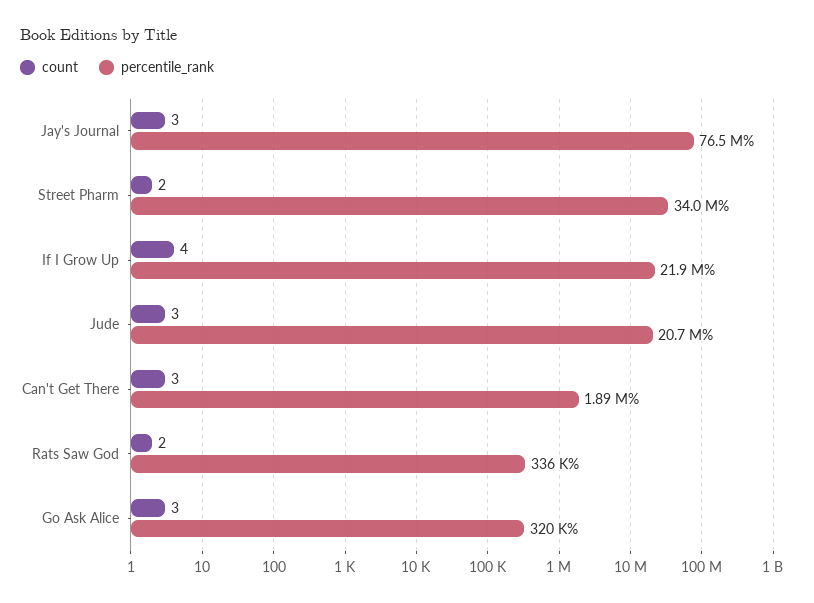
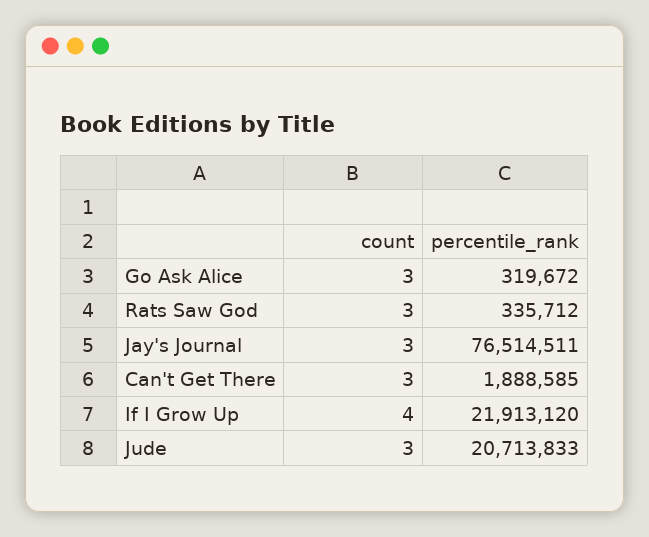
  {
    "count": {
      "Jay's Journal": 3,
-     "Street Pharm": 2,
      "If I Grow Up": 4,
      "Jude": 3,
      "Can't Get There": 3,
-     "Rats Saw God": 2,
+     "Rats Saw God": 3,
      "Go Ask Alice": 3
    },
    "percentile_rank": {
      "Jay's Journal": 76514511,
-     "Street Pharm": 34000000,
      "If I Grow Up": 21913120,
      "Jude": 20713833,
      "Can't Get There": 1888585,
      "Rats Saw God": 335712,
      "Go Ask Alice": 319672
    }
  }

